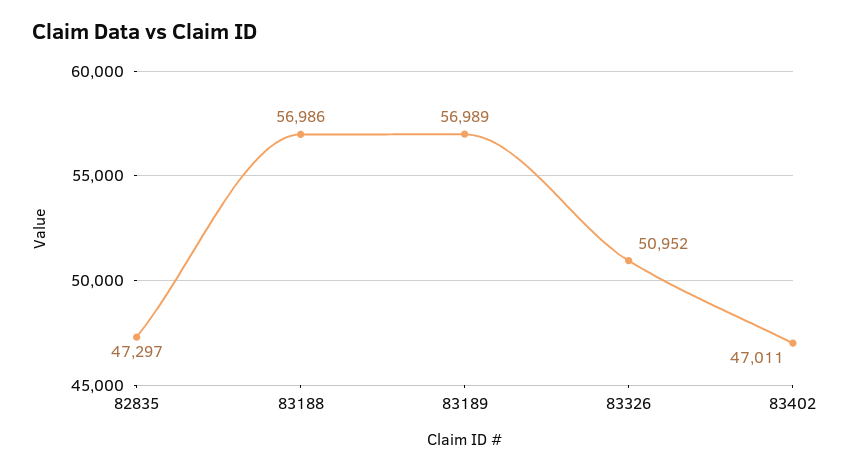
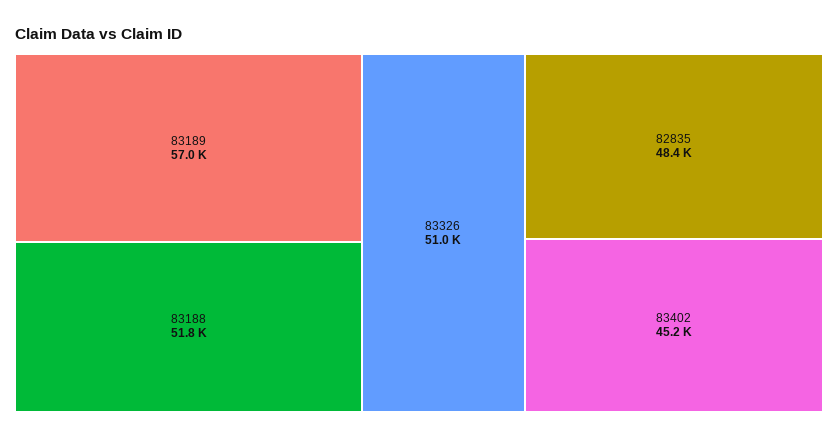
  {
-   "82835": 47297,
+   "82835": 48400,
-   "83188": 56986,
+   "83188": 51800,
    "83189": 56989,
    "83326": 50952,
-   "83402": 47011
+   "83402": 45200
  }

